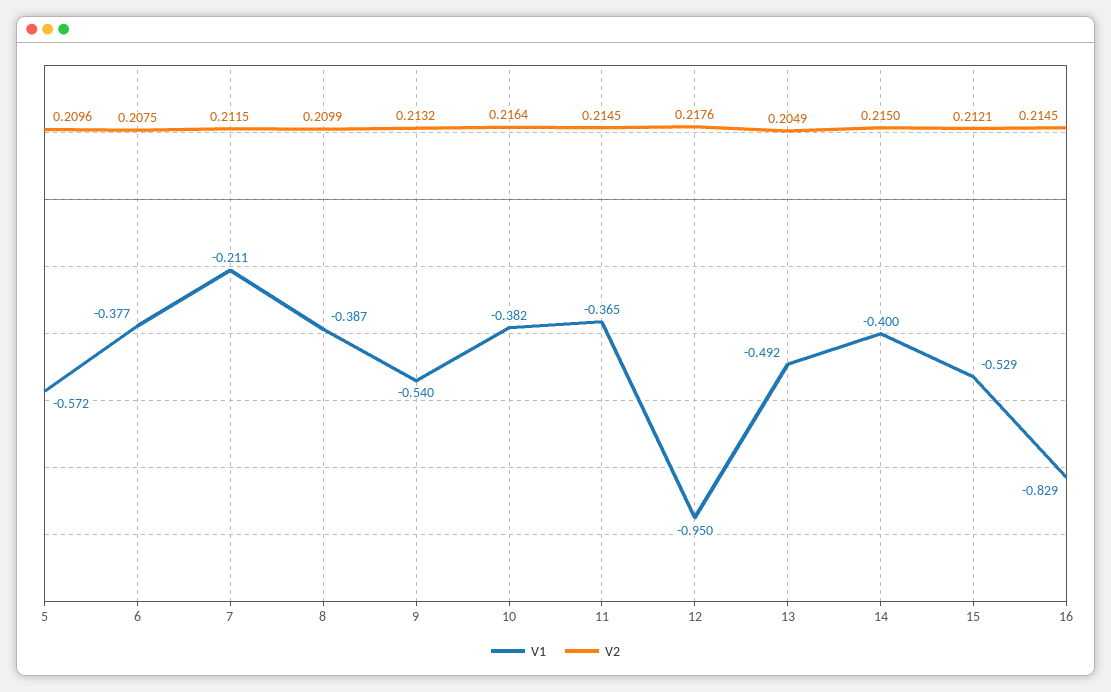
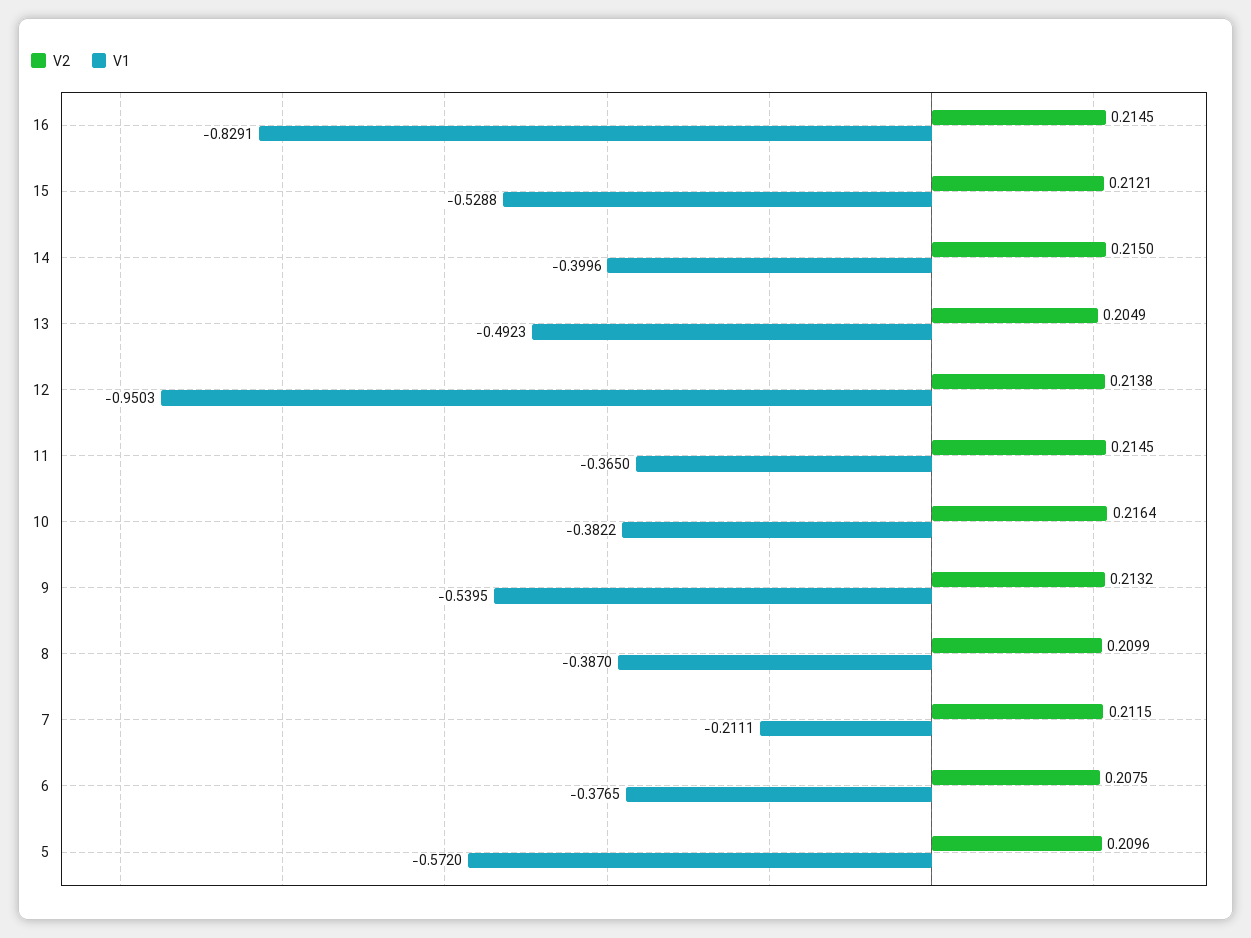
  {
    "V1": {
      "5": -0.572,
      "6": -0.3765,
      "7": -0.2111,
      "8": -0.387,
      "9": -0.5395,
      "10": -0.3822,
      "11": -0.365,
      "12": -0.9503,
      "13": -0.4923,
      "14": -0.3996,
      "15": -0.5288,
      "16": -0.8291
    },
    "V2": {
      "5": 0.2096,
      "6": 0.2075,
      "7": 0.2115,
      "8": 0.2099,
      "9": 0.2132,
      "10": 0.2164,
      "11": 0.2145,
-     "12": 0.2176,
+     "12": 0.2138,
      "13": 0.2049,
      "14": 0.215,
      "15": 0.2121,
      "16": 0.2145
    }
  }

